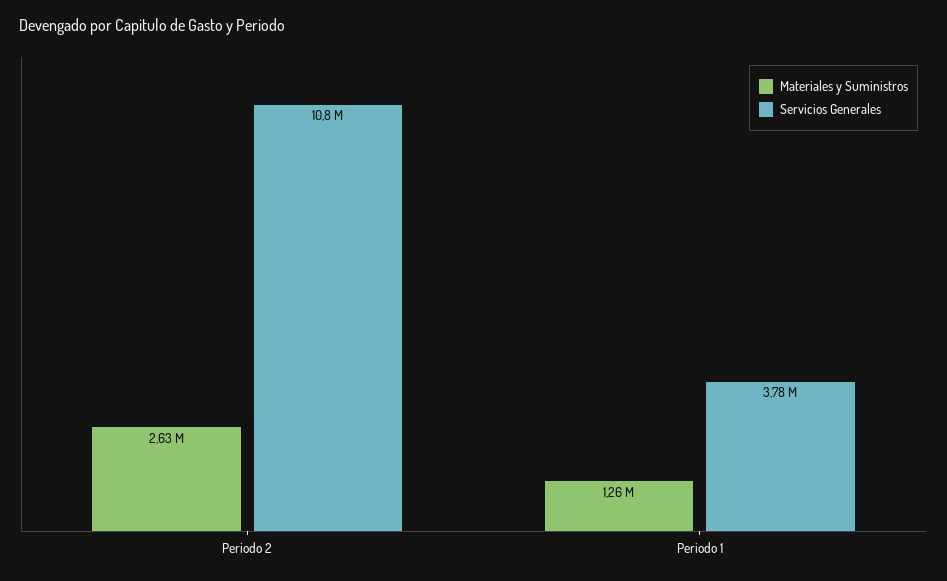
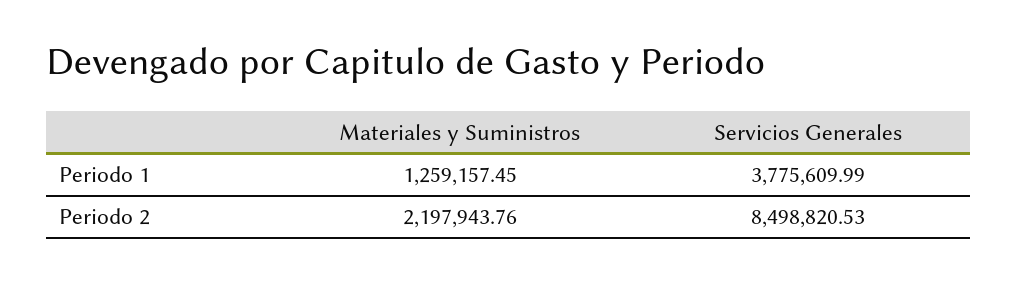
  {
    "Materiales y Suministros": {
-     "Periodo 2": 2630000,
+     "Periodo 2": 2197943.76,
      "Periodo 1": 1259157.45
    },
    "Servicios Generales": {
-     "Periodo 2": 10800000,
+     "Periodo 2": 8498820.53,
      "Periodo 1": 3775609.99
    }
  }

